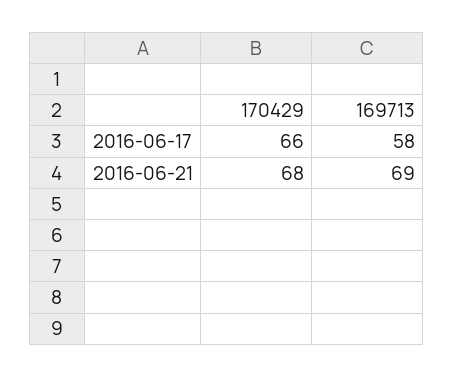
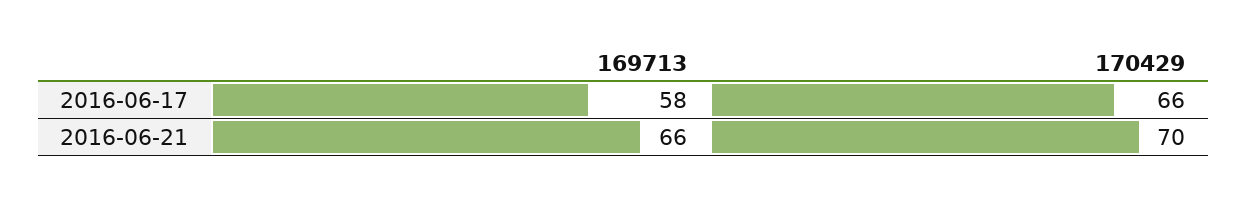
  {
    "170429": {
      "2016-06-17": 66,
-     "2016-06-21": 68
+     "2016-06-21": 70
    },
    "169713": {
      "2016-06-17": 58,
-     "2016-06-21": 69
+     "2016-06-21": 66
    }
  }

